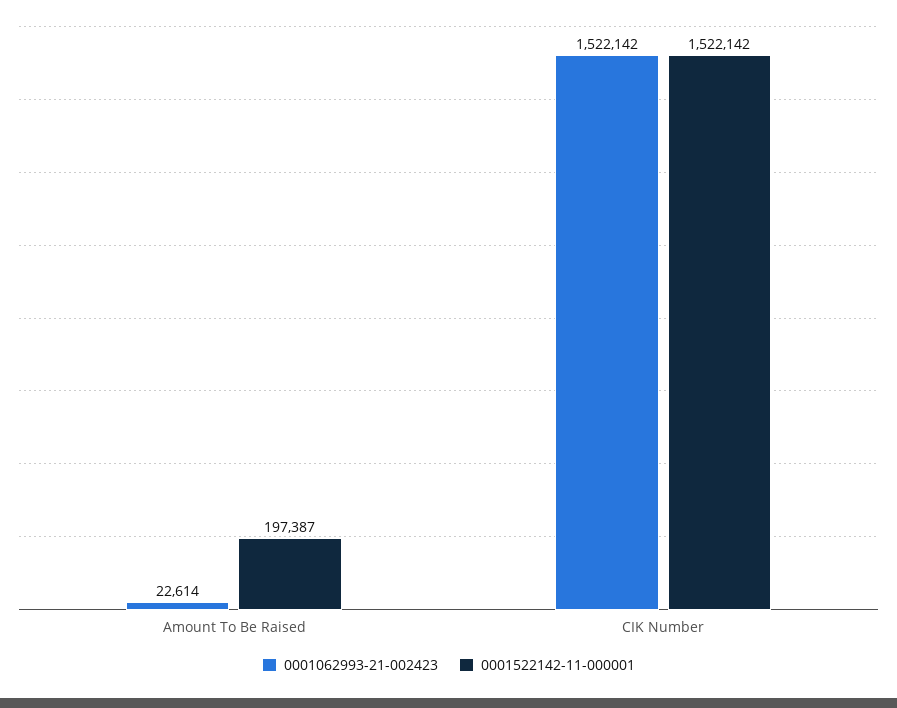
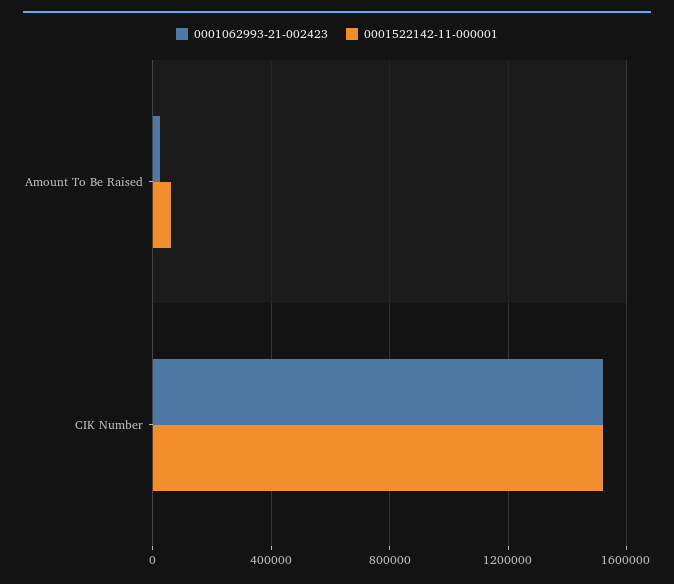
  {
    "0001062993-21-002423": {
      "Amount To Be Raised": 22614,
      "CIK Number": 1522142
    },
    "0001522142-11-000001": {
-     "Amount To Be Raised": 197387,
+     "Amount To Be Raised": 50000,
      "CIK Number": 1522142
    }
  }

